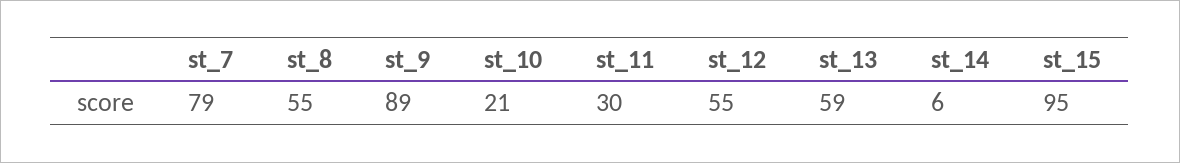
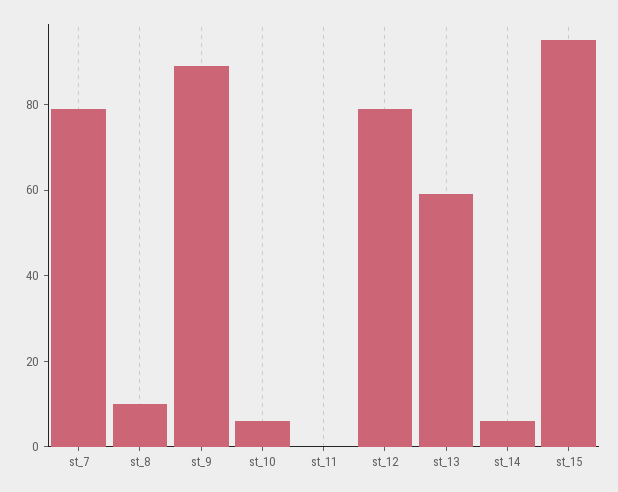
  {
    "st_7": 79,
-   "st_8": 55,
+   "st_8": 10,
    "st_9": 89,
-   "st_10": 21,
+   "st_10": 5,
-   "st_11": 30,
+   "st_11": 0,
-   "st_12": 55,
+   "st_12": 80,
    "st_13": 59,
    "st_14": 6,
    "st_15": 95
  }

